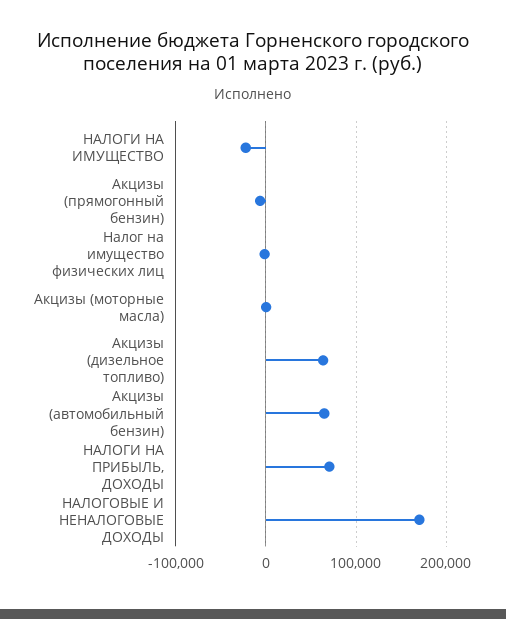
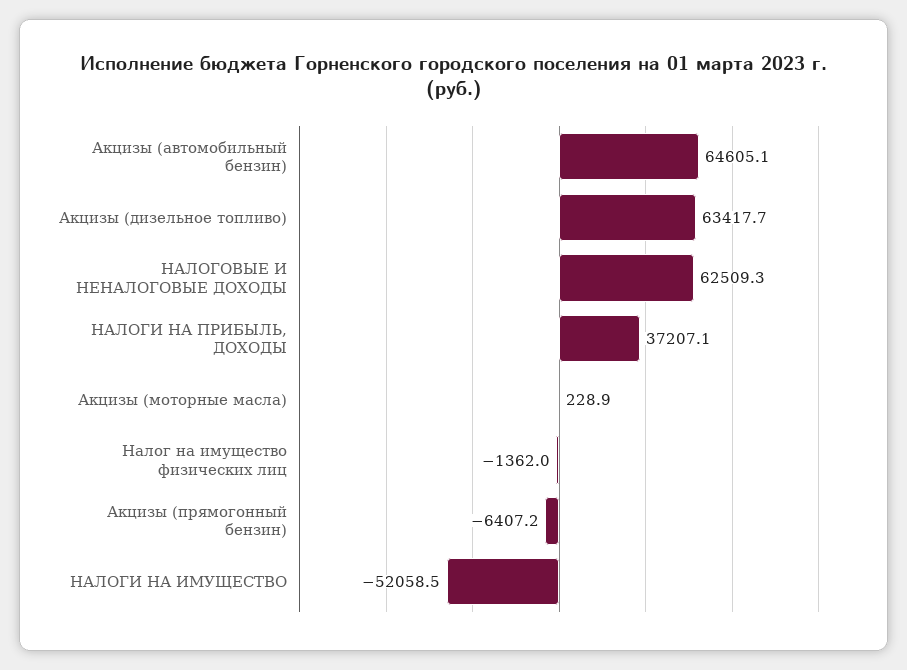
  {
-   "НАЛОГИ НА ИМУЩЕСТВО": -20000,
+   "НАЛОГИ НА ИМУЩЕСТВО": -52058.5,
    "Акцизы (прямогонный бензин)": -6407.2,
    "Налог на имущество физических лиц": -1362,
    "Акцизы (моторные масла)": 228.9,
    "Акцизы (дизельное топливо)": 63417.7,
    "Акцизы (автомобильный бензин)": 64605.1,
-   "НАЛОГИ НА ПРИБЫЛЬ, ДОХОДЫ": 70000,
+   "НАЛОГИ НА ПРИБЫЛЬ, ДОХОДЫ": 37207.1,
-   "НАЛОГОВЫЕ И НЕНАЛОГОВЫЕ ДОХОДЫ": 170000
+   "НАЛОГОВЫЕ И НЕНАЛОГОВЫЕ ДОХОДЫ": 62509.3
  }

